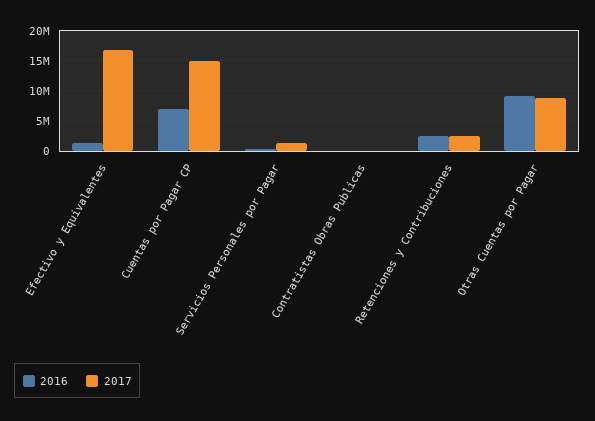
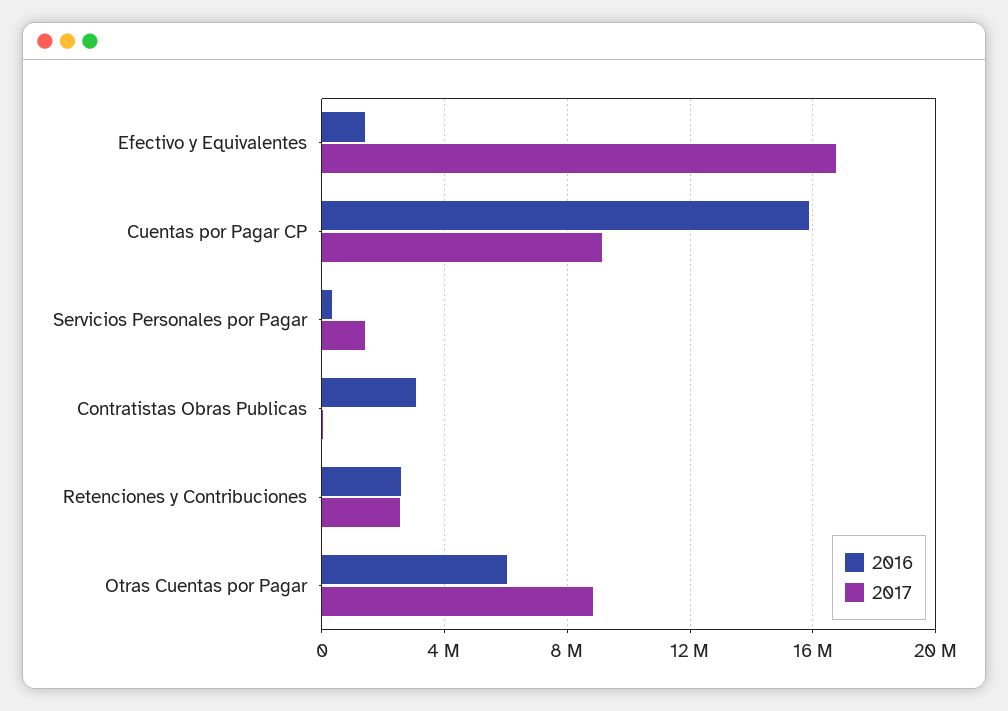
  {
    "2016": {
      "Efectivo y Equivalentes": 1500000,
-     "Cuentas por Pagar CP": 7000000,
+     "Cuentas por Pagar CP": 16000000,
      "Servicios Personales por Pagar": 500000,
-     "Contratistas Obras Publicas": 0,
+     "Contratistas Obras Publicas": 3000000,
      "Retenciones y Contribuciones": 2500000,
-     "Otras Cuentas por Pagar": 9000000
+     "Otras Cuentas por Pagar": 6000000
    },
    "2017": {
      "Efectivo y Equivalentes": 17000000,
-     "Cuentas por Pagar CP": 15000000,
+     "Cuentas por Pagar CP": 9000000,
      "Servicios Personales por Pagar": 1500000,
      "Contratistas Obras Publicas": 0,
      "Retenciones y Contribuciones": 2500000,
      "Otras Cuentas por Pagar": 9000000
    }
  }

